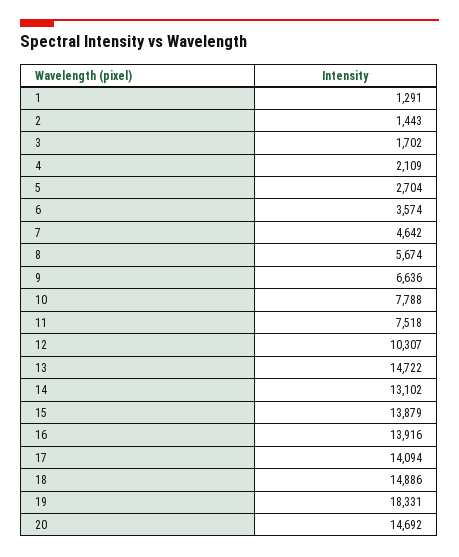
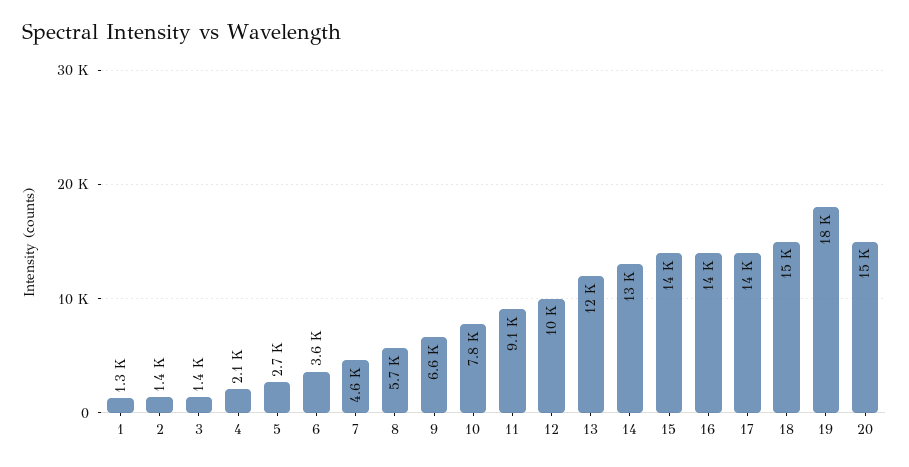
  {
    "1": 1291,
    "2": 1443,
-   "3": 1702,
+   "3": 1400,
    "4": 2109,
    "5": 2704,
    "6": 3574,
    "7": 4642,
    "8": 5674,
    "9": 6636,
    "10": 7788,
-   "11": 7518,
+   "11": 9100,
    "12": 10307,
-   "13": 14722,
+   "13": 12000,
    "14": 13102,
    "15": 13879,
    "16": 13916,
    "17": 14094,
    "18": 14886,
    "19": 18331,
    "20": 14692
  }

